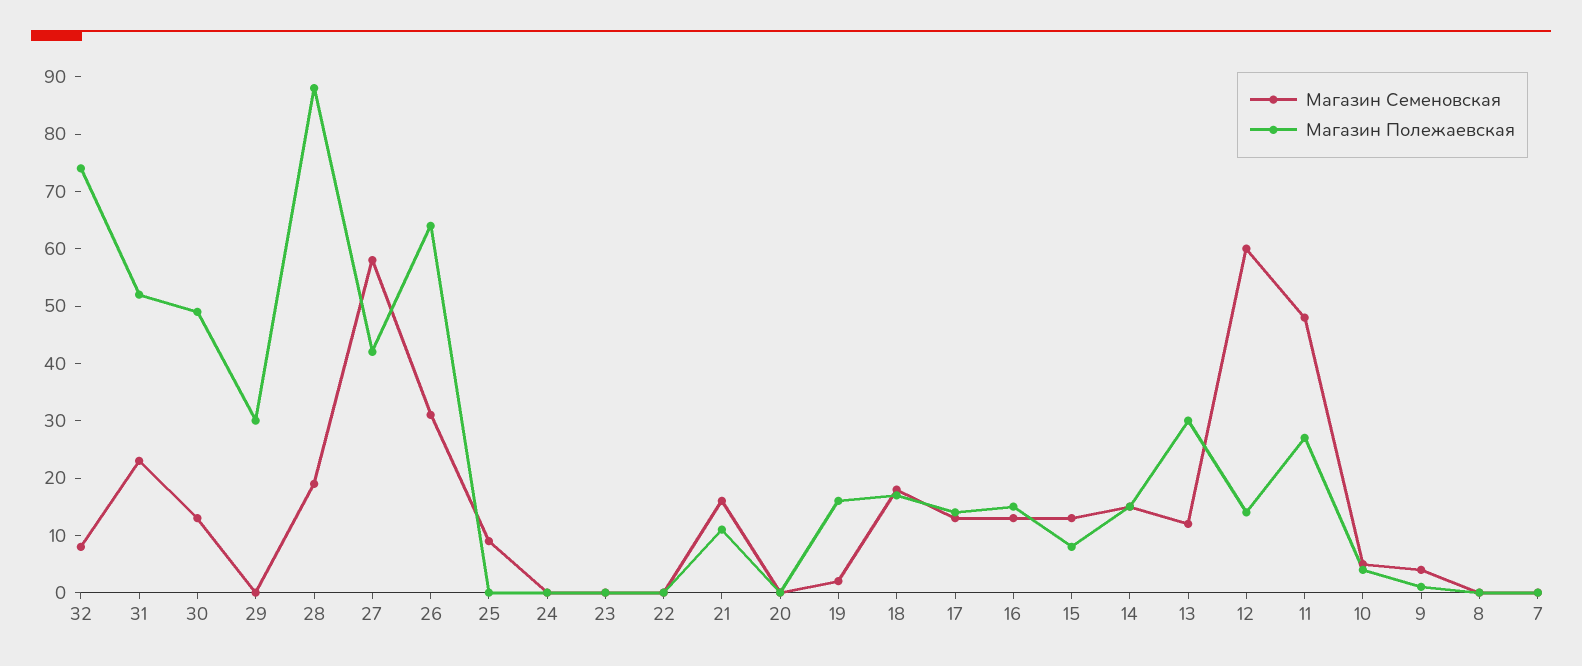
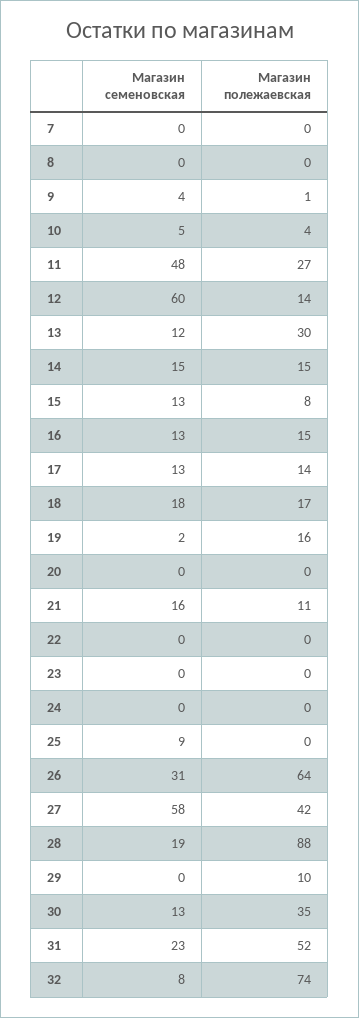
  {
    "Магазин Семеновская": {
      "32": 8,
      "31": 23,
      "30": 13,
      "29": 0,
      "28": 19,
      "27": 58,
      "26": 31,
      "25": 9,
      "24": 0,
      "23": 0,
      "22": 0,
      "21": 16,
      "20": 0,
      "19": 2,
      "18": 18,
      "17": 13,
      "16": 13,
      "15": 13,
      "14": 15,
      "13": 12,
      "12": 60,
      "11": 48,
      "10": 5,
      "9": 4,
      "8": 0,
      "7": 0
    },
    "Магазин Полежаевская": {
      "32": 74,
      "31": 52,
-     "30": 50,
+     "30": 35,
-     "29": 30,
+     "29": 10,
      "28": 88,
      "27": 42,
      "26": 64,
      "25": 0,
      "24": 0,
      "23": 0,
      "22": 0,
      "21": 11,
      "20": 0,
      "19": 16,
      "18": 17,
      "17": 14,
      "16": 15,
      "15": 8,
      "14": 15,
      "13": 30,
      "12": 14,
      "11": 27,
      "10": 4,
      "9": 1,
      "8": 0,
      "7": 0
    }
  }

